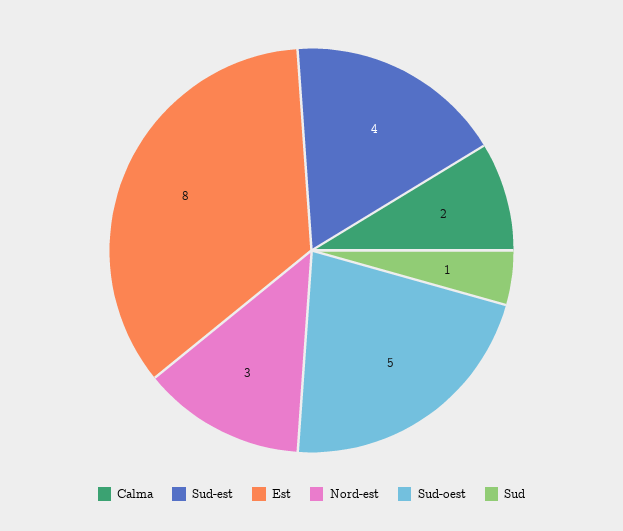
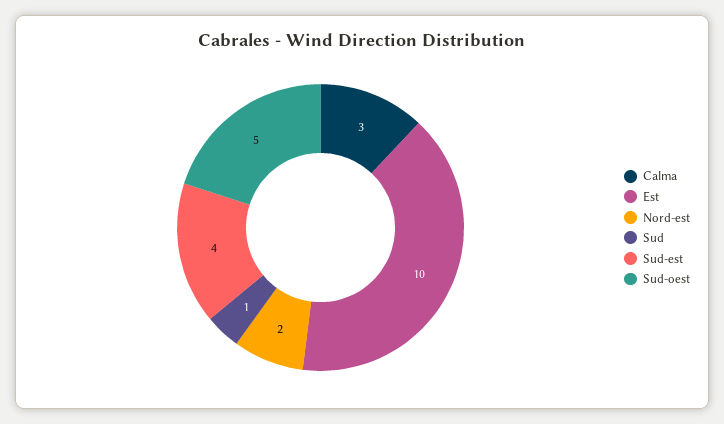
  {
-   "Calma": 2,
+   "Calma": 3,
    "Sud-est": 4,
-   "Est": 8,
+   "Est": 10,
-   "Nord-est": 3,
+   "Nord-est": 2,
    "Sud-oest": 5,
    "Sud": 1
  }

